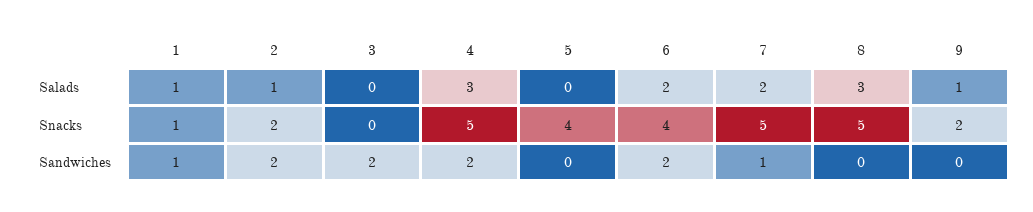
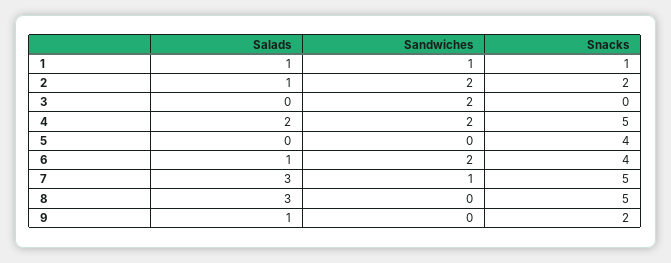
  {
    "1": {
      "Salads": 1,
      "Snacks": 1,
      "Sandwiches": 1
    },
    "2": {
      "Salads": 1,
      "Snacks": 2,
      "Sandwiches": 2
    },
    "3": {
      "Salads": 0,
      "Snacks": 0,
      "Sandwiches": 2
    },
    "4": {
-     "Salads": 3,
+     "Salads": 2,
      "Snacks": 5,
      "Sandwiches": 2
    },
    "5": {
      "Salads": 0,
      "Snacks": 4,
      "Sandwiches": 0
    },
    "6": {
-     "Salads": 2,
+     "Salads": 1,
      "Snacks": 4,
      "Sandwiches": 2
    },
    "7": {
-     "Salads": 2,
+     "Salads": 3,
      "Snacks": 5,
      "Sandwiches": 1
    },
    "8": {
      "Salads": 3,
      "Snacks": 5,
      "Sandwiches": 0
    },
    "9": {
      "Salads": 1,
      "Snacks": 2,
      "Sandwiches": 0
    }
  }

